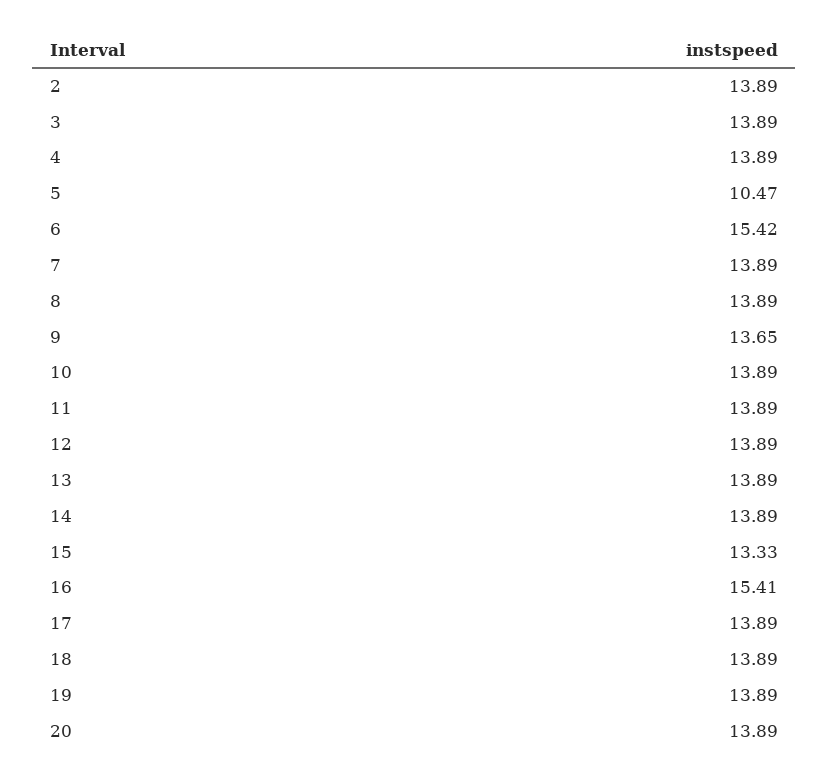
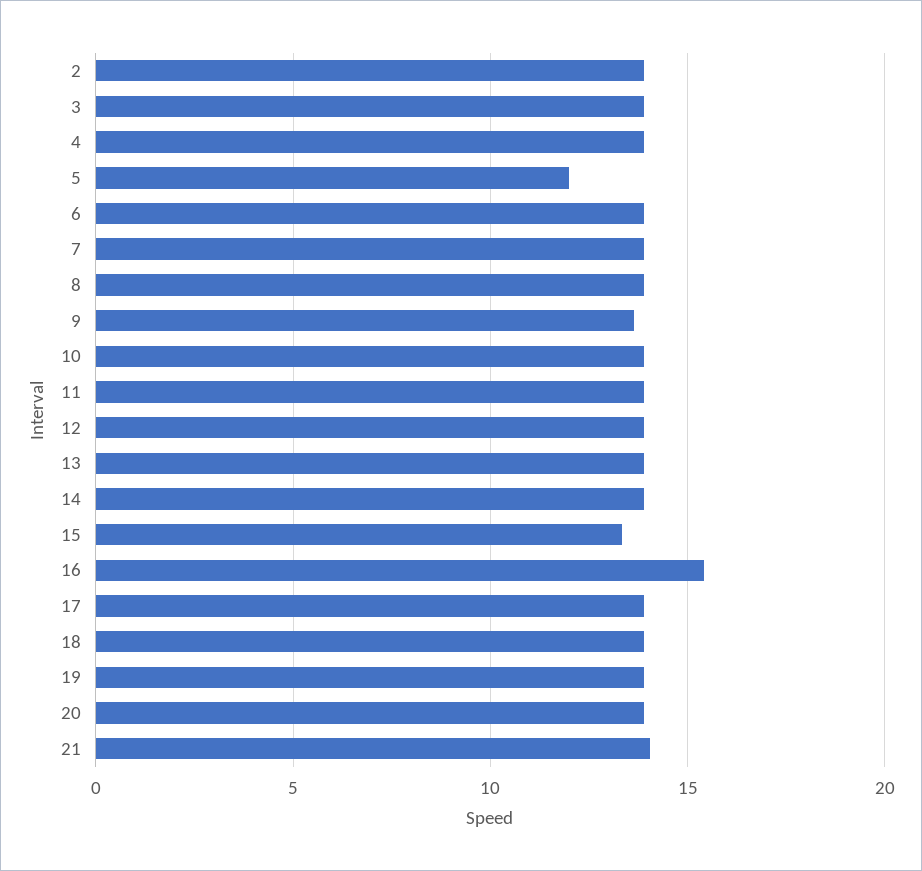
  {
    "2": 13.89,
    "3": 13.89,
    "4": 13.89,
-   "5": 10.47,
+   "5": 12,
-   "6": 15.42,
+   "6": 14,
    "7": 13.89,
    "8": 13.89,
    "9": 13.65,
    "10": 13.89,
    "11": 13.89,
    "12": 13.89,
    "13": 13.89,
    "14": 13.89,
    "15": 13.33,
    "16": 15.41,
    "17": 13.89,
    "18": 13.89,
    "19": 13.89,
-   "20": 13.89
+   "20": 13.89,
+   "21": 14
  }

